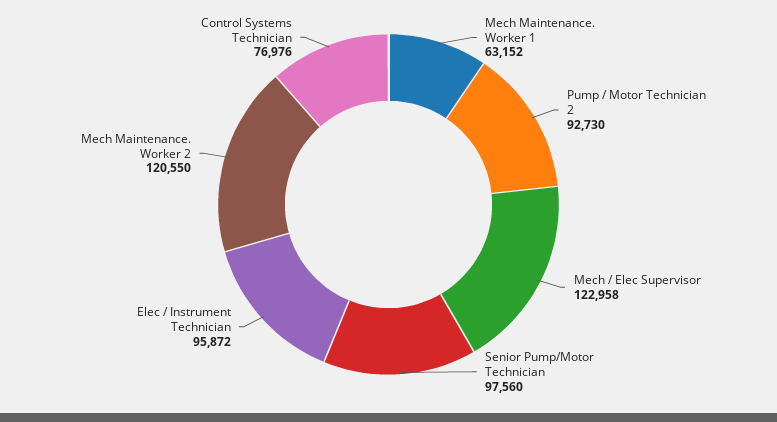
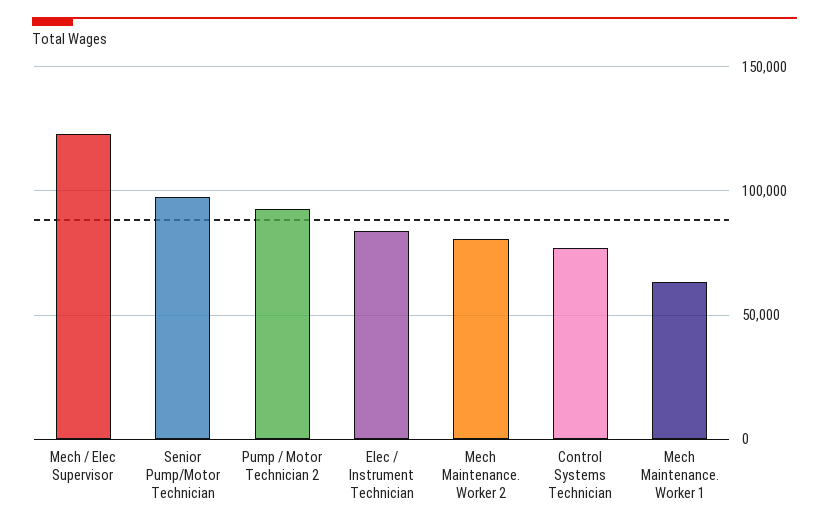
  {
    "Mech Maintenance. Worker 1": 63152,
    "Pump / Motor Technician 2": 92730,
    "Mech / Elec Supervisor": 122958,
    "Senior Pump/Motor Technician": 97560,
-   "Elec / Instrument Technician": 95872,
+   "Elec / Instrument Technician": 85000,
-   "Mech Maintenance. Worker 2": 120550,
+   "Mech Maintenance. Worker 2": 80000,
    "Control Systems Technician": 76976
  }

